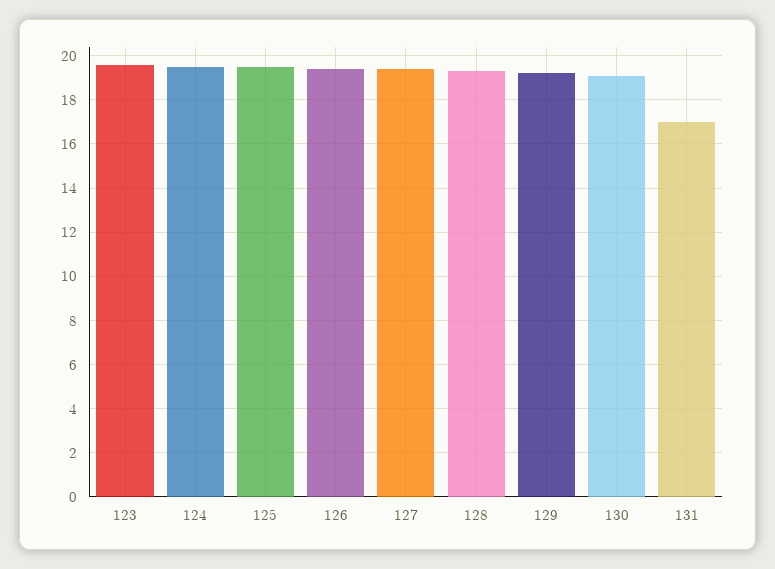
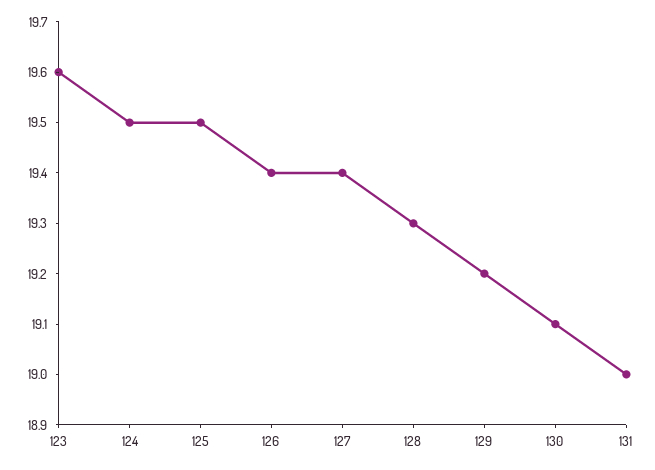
  {
    "123": 19.6,
    "124": 19.5,
    "125": 19.5,
    "126": 19.4,
    "127": 19.4,
    "128": 19.3,
    "129": 19.2,
    "130": 19.1,
-   "131": 17
+   "131": 19
  }

